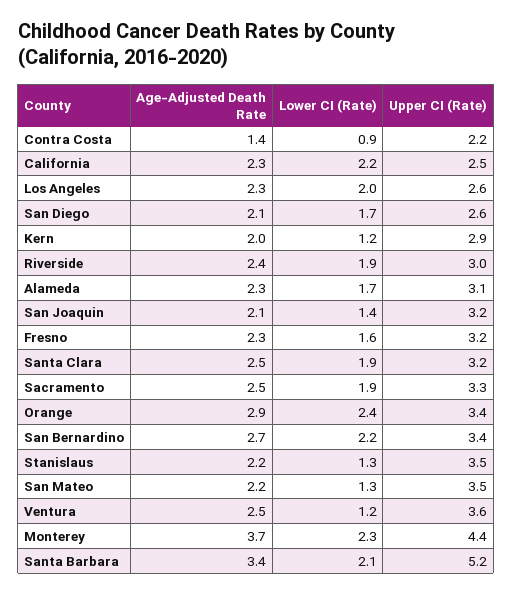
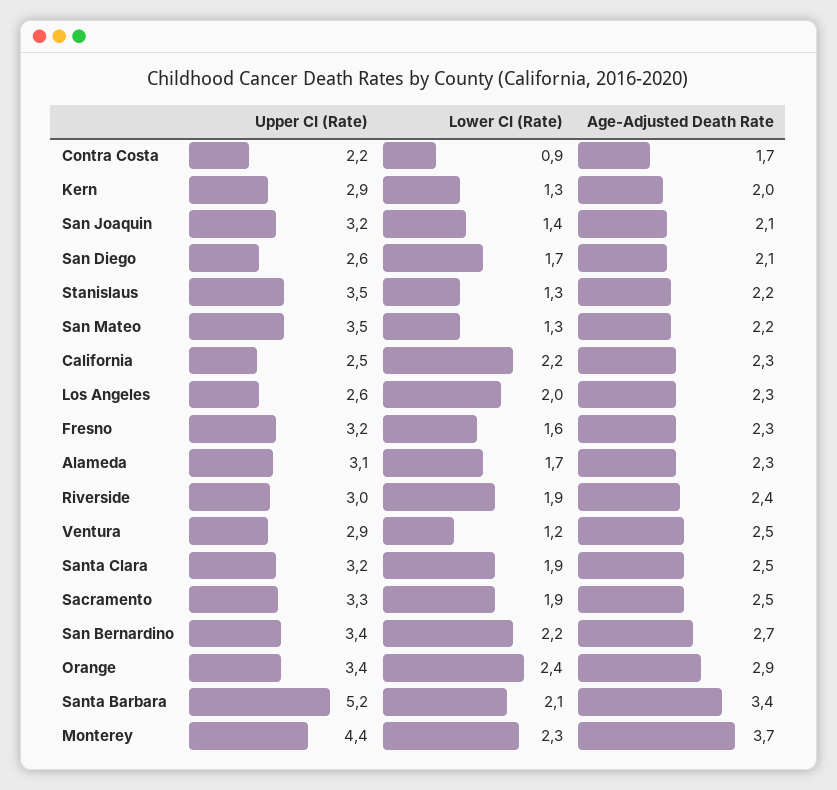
  {
    "Age-Adjusted Death Rate": {
-     "Contra Costa": 1.4,
+     "Contra Costa": 1.7,
      "California": 2.3,
      "Los Angeles": 2.3,
      "San Diego": 2.1,
      "Kern": 2,
      "Riverside": 2.4,
      "Alameda": 2.3,
      "San Joaquin": 2.1,
      "Fresno": 2.3,
      "Santa Clara": 2.5,
      "Sacramento": 2.5,
      "Orange": 2.9,
      "San Bernardino": 2.7,
      "Stanislaus": 2.2,
      "San Mateo": 2.2,
      "Ventura": 2.5,
      "Monterey": 3.7,
      "Santa Barbara": 3.4
    },
    "Lower CI (Rate)": {
      "Contra Costa": 0.9,
      "California": 2.2,
      "Los Angeles": 2,
      "San Diego": 1.7,
-     "Kern": 1.2,
+     "Kern": 1.3,
      "Riverside": 1.9,
      "Alameda": 1.7,
      "San Joaquin": 1.4,
      "Fresno": 1.6,
      "Santa Clara": 1.9,
      "Sacramento": 1.9,
      "Orange": 2.4,
      "San Bernardino": 2.2,
      "Stanislaus": 1.3,
      "San Mateo": 1.3,
      "Ventura": 1.2,
      "Monterey": 2.3,
      "Santa Barbara": 2.1
    },
    "Upper CI (Rate)": {
      "Contra Costa": 2.2,
      "California": 2.5,
      "Los Angeles": 2.6,
      "San Diego": 2.6,
      "Kern": 2.9,
      "Riverside": 3,
      "Alameda": 3.1,
      "San Joaquin": 3.2,
      "Fresno": 3.2,
      "Santa Clara": 3.2,
      "Sacramento": 3.3,
      "Orange": 3.4,
      "San Bernardino": 3.4,
      "Stanislaus": 3.5,
      "San Mateo": 3.5,
-     "Ventura": 3.6,
+     "Ventura": 2.9,
      "Monterey": 4.4,
      "Santa Barbara": 5.2
    }
  }

